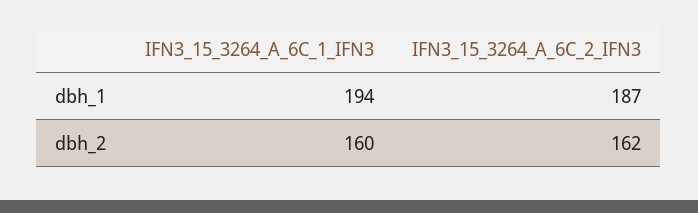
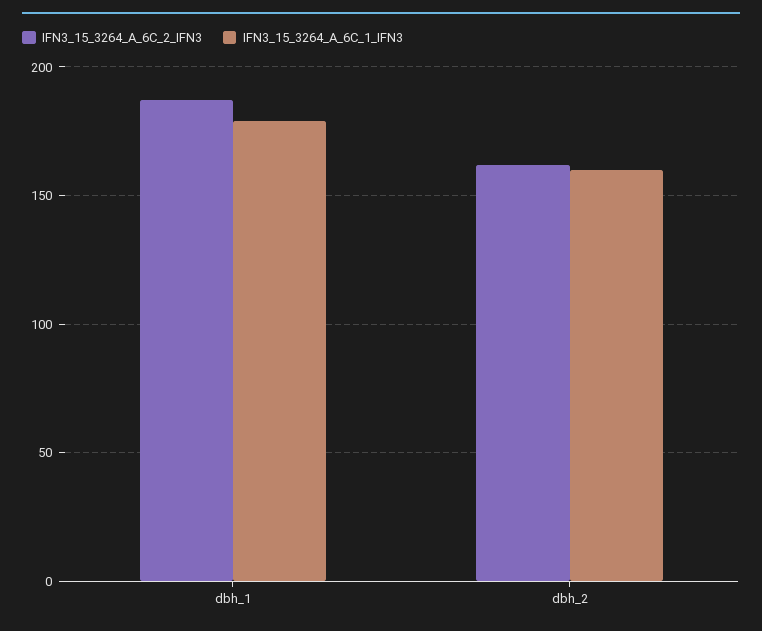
  {
    "IFN3_15_3264_A_6C_1_IFN3": {
-     "dbh_1": 194,
+     "dbh_1": 180,
      "dbh_2": 160
    },
    "IFN3_15_3264_A_6C_2_IFN3": {
      "dbh_1": 187,
      "dbh_2": 162
    }
  }

